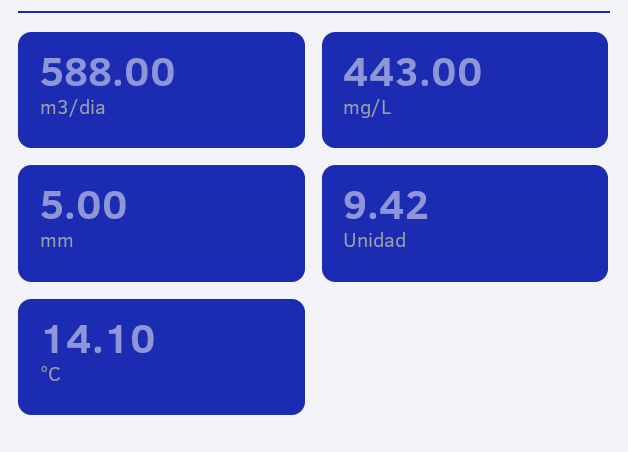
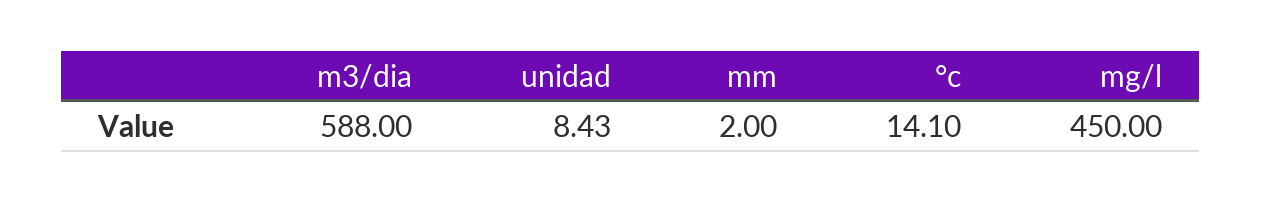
  {
    "m3/dia": 588,
-   "mg/L": 443,
+   "mg/L": 450,
-   "mm": 5,
+   "mm": 2,
-   "Unidad": 9.42,
+   "Unidad": 8.43,
    "°C": 14.1
  }

